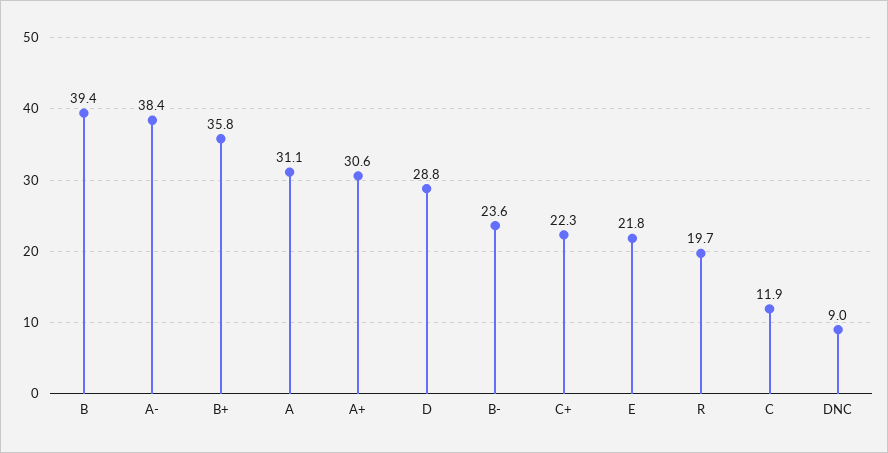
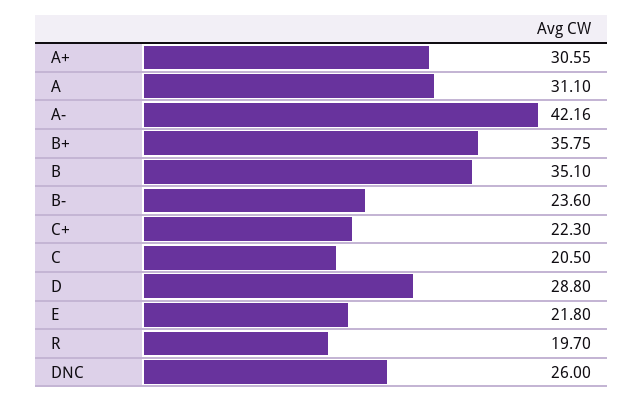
  {
-   "B": 39.4,
+   "B": 35.1,
-   "A-": 38.4,
+   "A-": 42.16,
    "B+": 35.75,
    "A": 31.1,
    "A+": 30.55,
    "D": 28.8,
    "B-": 23.6,
    "C+": 22.3,
    "E": 21.8,
    "R": 19.7,
-   "C": 11.9,
+   "C": 20.5,
-   "DNC": 9
+   "DNC": 26
  }

